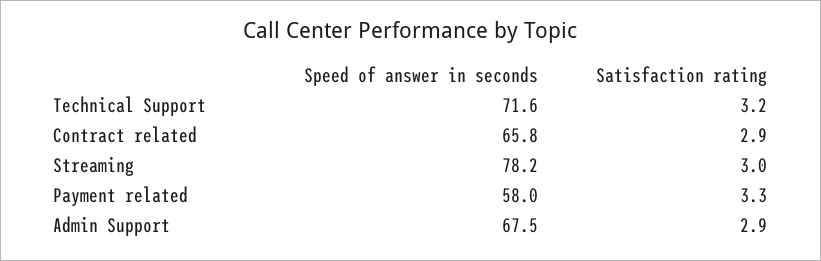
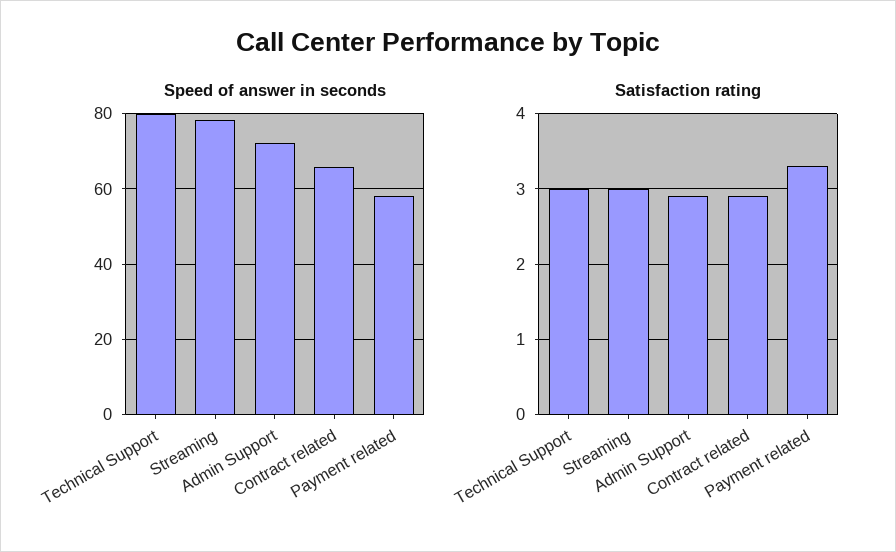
  {
    "Speed of answer in seconds": {
-     "Technical Support": 71.6,
+     "Technical Support": 80,
      "Contract related": 65.8,
      "Streaming": 78.2,
      "Payment related": 58,
-     "Admin Support": 67.5
+     "Admin Support": 72
    },
    "Satisfaction rating": {
-     "Technical Support": 3.2,
+     "Technical Support": 3,
      "Contract related": 2.9,
      "Streaming": 3,
      "Payment related": 3.3,
      "Admin Support": 2.9
    }
  }

